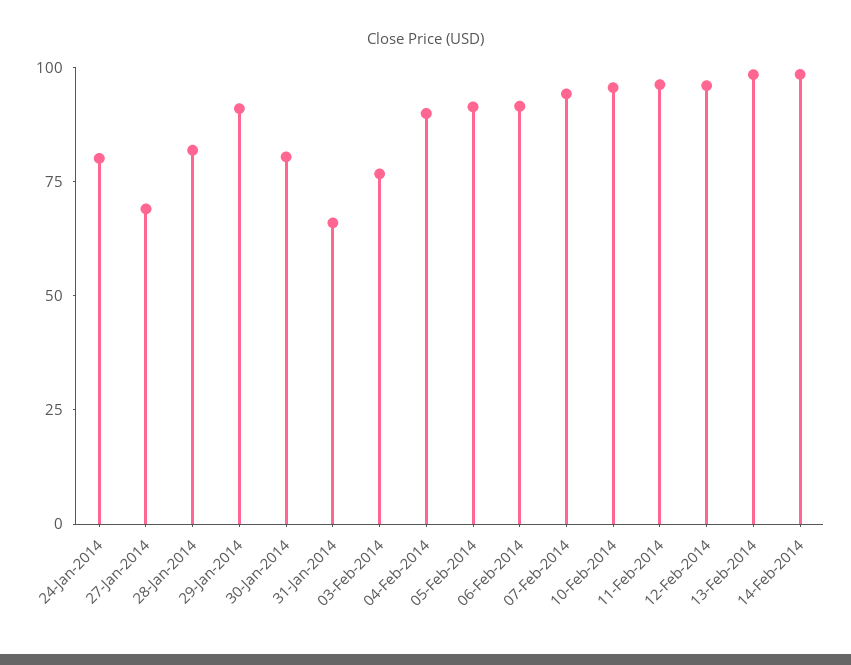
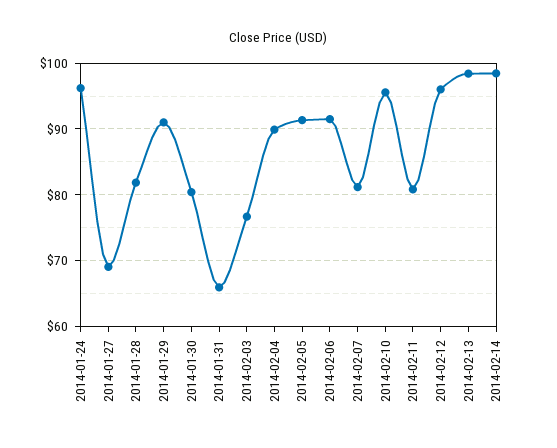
  {
-   "24-Jan-2014": 80,
+   "24-Jan-2014": 96,
    "27-Jan-2014": 69,
    "28-Jan-2014": 82,
    "29-Jan-2014": 91,
    "30-Jan-2014": 80,
    "31-Jan-2014": 66,
    "03-Feb-2014": 77,
    "04-Feb-2014": 90,
    "05-Feb-2014": 91,
    "06-Feb-2014": 92,
-   "07-Feb-2014": 95,
+   "07-Feb-2014": 81,
    "10-Feb-2014": 96,
-   "11-Feb-2014": 95,
+   "11-Feb-2014": 81,
    "12-Feb-2014": 96,
    "13-Feb-2014": 98,
    "14-Feb-2014": 98
  }

